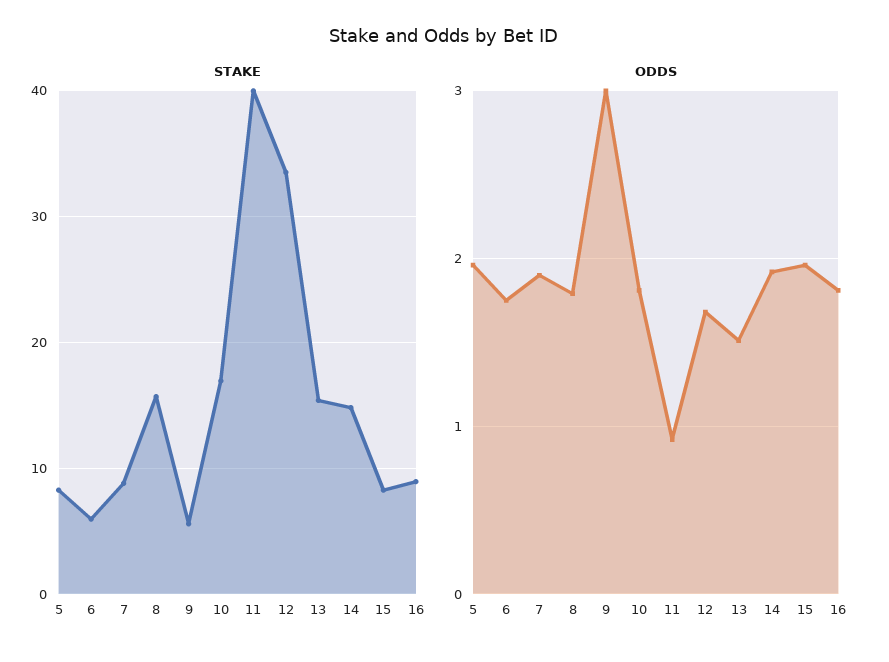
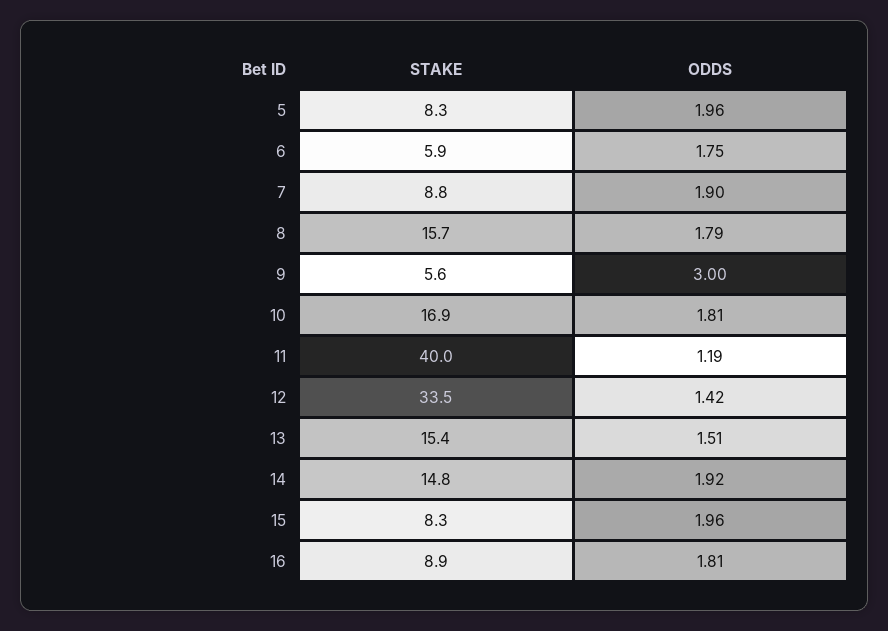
  {
    "STAKE": {
      "5": 8.3,
      "6": 5.9,
      "7": 8.8,
      "8": 15.7,
      "9": 5.6,
      "10": 16.9,
      "11": 40,
      "12": 33.5,
      "13": 15.4,
      "14": 14.8,
      "15": 8.3,
      "16": 8.9
    },
    "ODDS": {
      "5": 1.96,
      "6": 1.75,
      "7": 1.9,
      "8": 1.79,
      "9": 3,
      "10": 1.81,
-     "11": 0.9,
+     "11": 1.19,
-     "12": 1.7,
+     "12": 1.42,
      "13": 1.51,
      "14": 1.92,
      "15": 1.96,
      "16": 1.81
    }
  }

